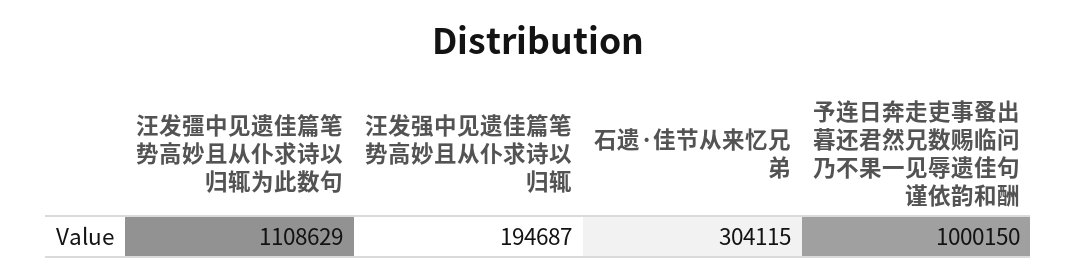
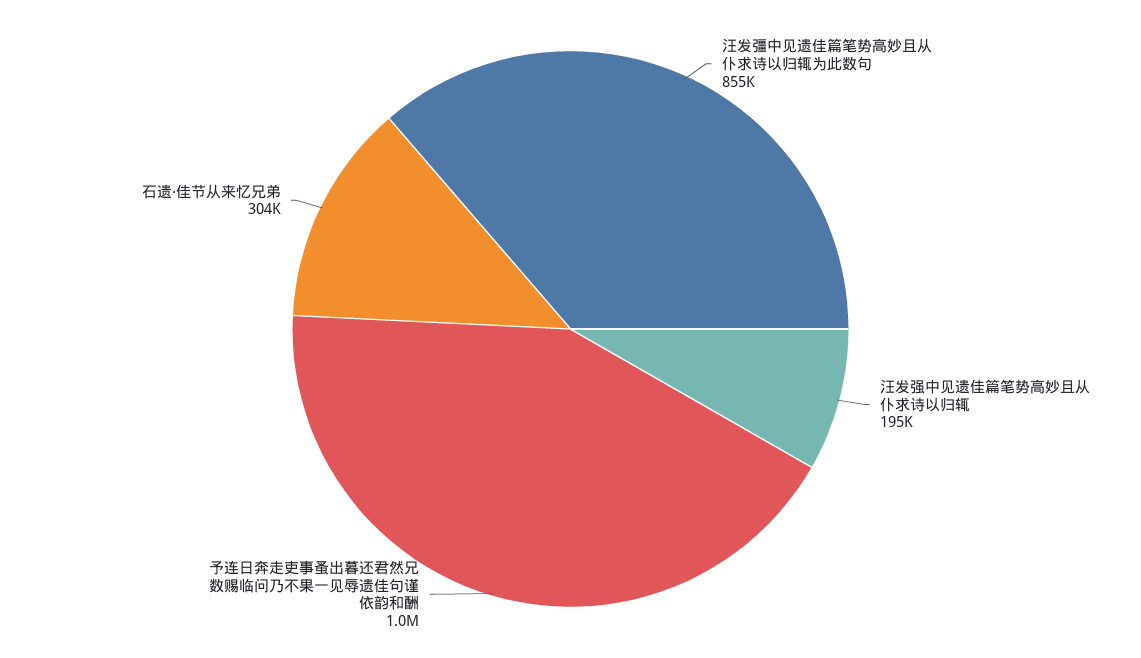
  {
-   "汪发彊中见遗佳篇笔势高妙且从仆求诗以归辄为此数句": 1108629,
+   "汪发彊中见遗佳篇笔势高妙且从仆求诗以归辄为此数句": 855000,
    "汪发强中见遗佳篇笔势高妙且从仆求诗以归辄": 194687,
    "石遗·佳节从来忆兄弟": 304115,
    "予连日奔走吏事蚤出暮还君然兄数赐临问乃不果一见辱遗佳句谨依韵和酬": 1000150
  }

